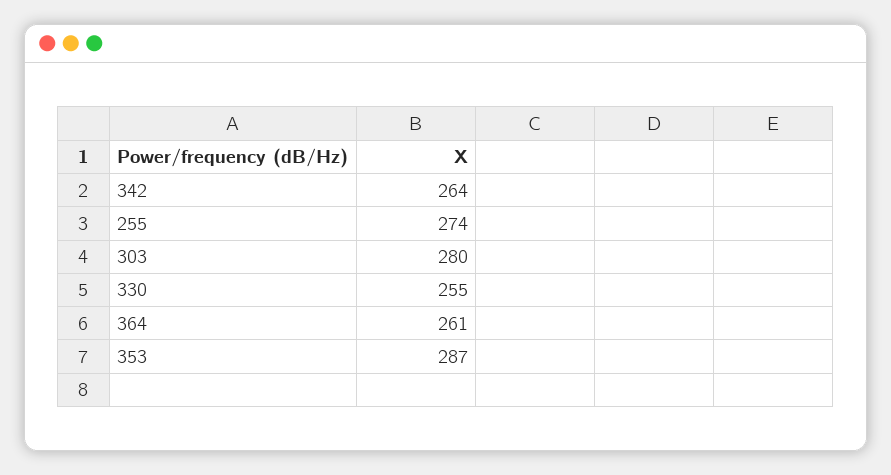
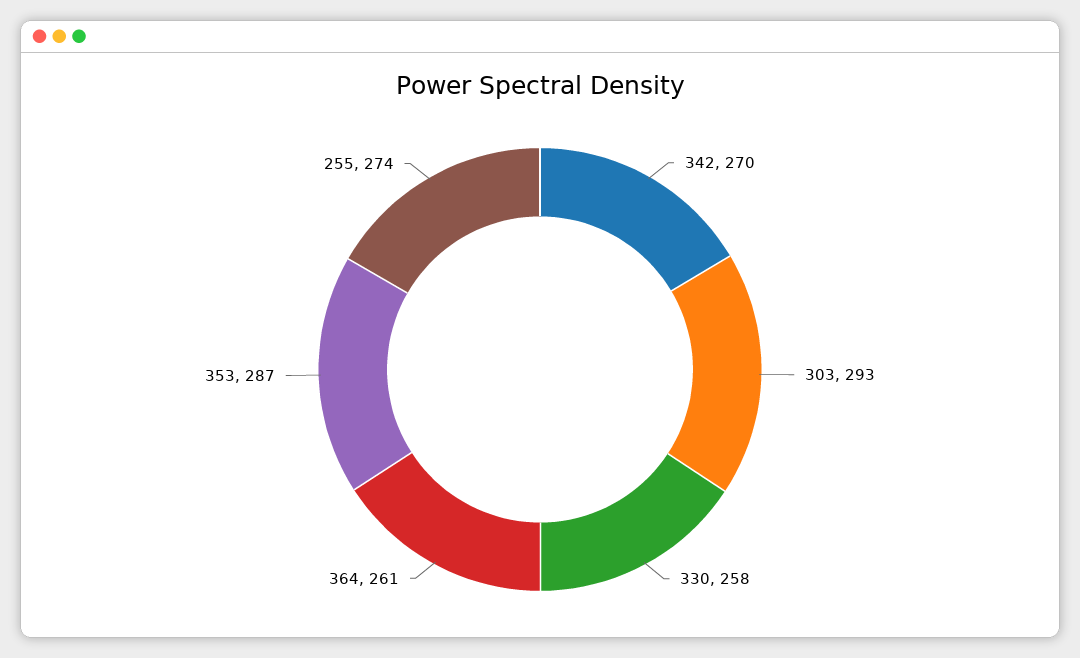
  {
-   "342": 264,
+   "342": 270,
    "255": 274,
-   "303": 280,
+   "303": 293,
-   "330": 255,
+   "330": 258,
    "364": 261,
    "353": 287
  }

